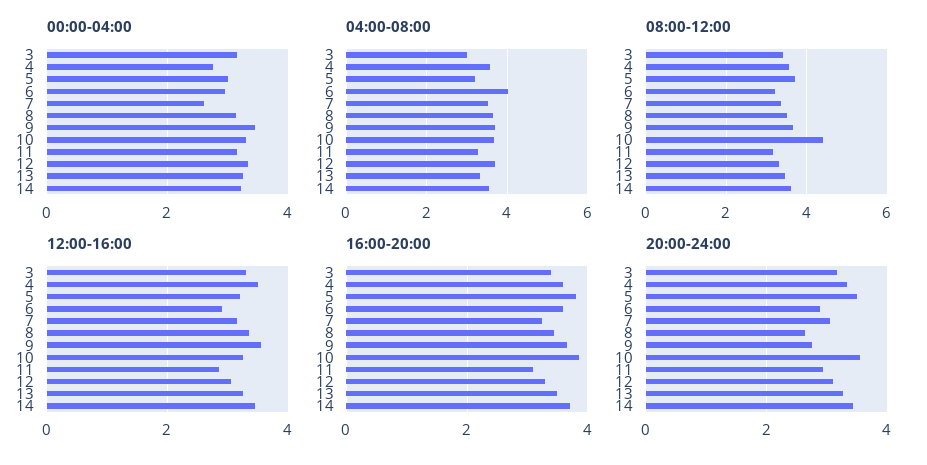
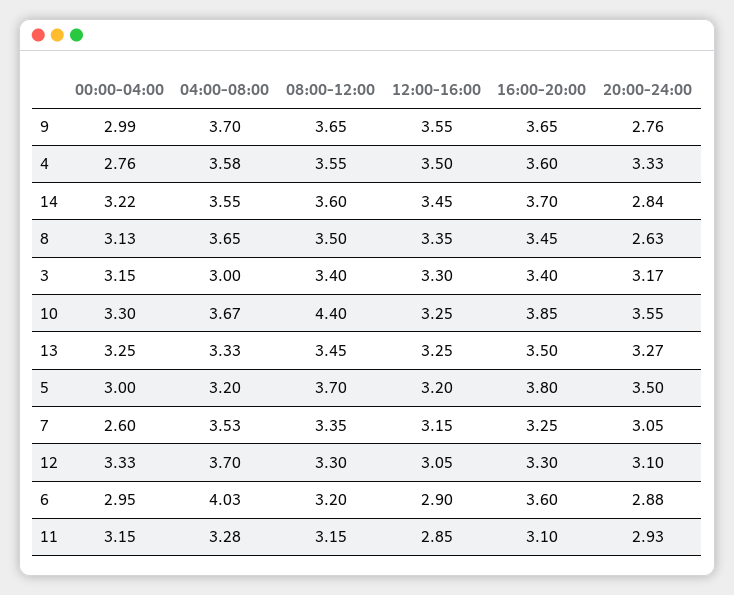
  {
    "00:00-04:00": {
      "3": 3.15,
      "4": 2.76,
      "5": 3,
      "6": 2.95,
      "7": 2.6,
      "8": 3.13,
-     "9": 3.4,
+     "9": 2.99,
      "10": 3.3,
      "11": 3.15,
      "12": 3.33,
      "13": 3.25,
      "14": 3.22
    },
    "04:00-08:00": {
      "3": 3,
      "4": 3.58,
      "5": 3.2,
      "6": 4.03,
      "7": 3.53,
      "8": 3.65,
      "9": 3.7,
      "10": 3.67,
      "11": 3.28,
      "12": 3.7,
      "13": 3.33,
      "14": 3.55
    },
    "08:00-12:00": {
      "3": 3.4,
      "4": 3.55,
      "5": 3.7,
      "6": 3.2,
      "7": 3.35,
      "8": 3.5,
      "9": 3.65,
      "10": 4.4,
      "11": 3.15,
      "12": 3.3,
      "13": 3.45,
      "14": 3.6
    },
    "12:00-16:00": {
      "3": 3.3,
      "4": 3.5,
      "5": 3.2,
      "6": 2.9,
      "7": 3.15,
      "8": 3.35,
      "9": 3.55,
      "10": 3.25,
      "11": 2.85,
      "12": 3.05,
      "13": 3.25,
      "14": 3.45
    },
    "16:00-20:00": {
      "3": 3.4,
      "4": 3.6,
      "5": 3.8,
      "6": 3.6,
      "7": 3.25,
      "8": 3.45,
      "9": 3.65,
      "10": 3.85,
      "11": 3.1,
      "12": 3.3,
      "13": 3.5,
      "14": 3.7
    },
    "20:00-24:00": {
      "3": 3.17,
      "4": 3.33,
      "5": 3.5,
      "6": 2.88,
      "7": 3.05,
      "8": 2.63,
      "9": 2.76,
      "10": 3.55,
      "11": 2.93,
      "12": 3.1,
      "13": 3.27,
-     "14": 3.4
+     "14": 2.84
    }
  }

